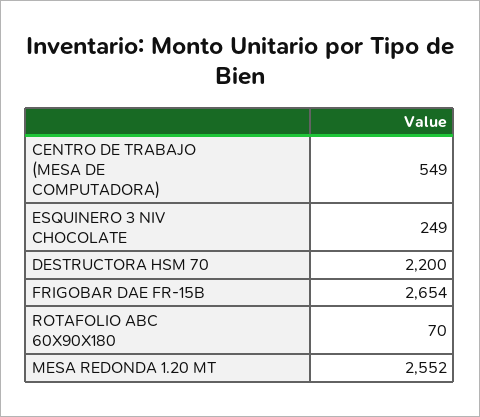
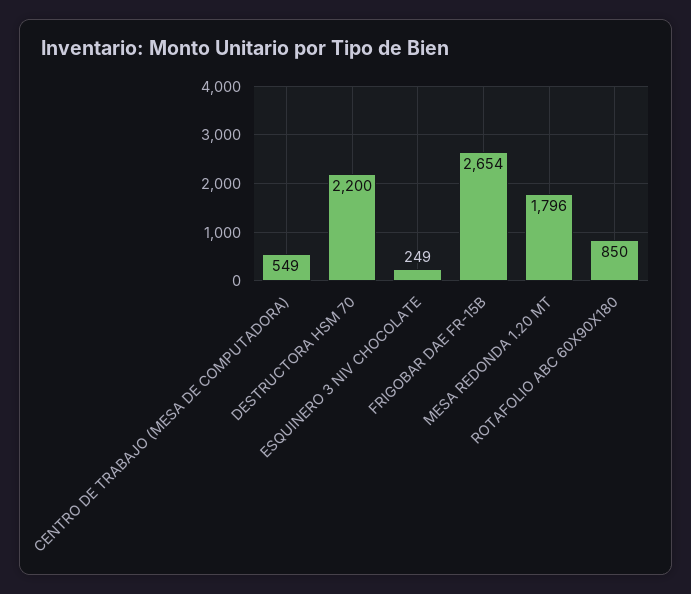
  {
    "CENTRO DE TRABAJO (MESA DE COMPUTADORA)": 549,
    "ESQUINERO 3 NIV CHOCOLATE": 249,
    "DESTRUCTORA HSM 70": 2200,
    "FRIGOBAR DAE FR-15B": 2654,
-   "ROTAFOLIO ABC 60X90X180": 70,
+   "ROTAFOLIO ABC 60X90X180": 850,
-   "MESA REDONDA 1.20 MT": 2552
+   "MESA REDONDA 1.20 MT": 1796
  }

